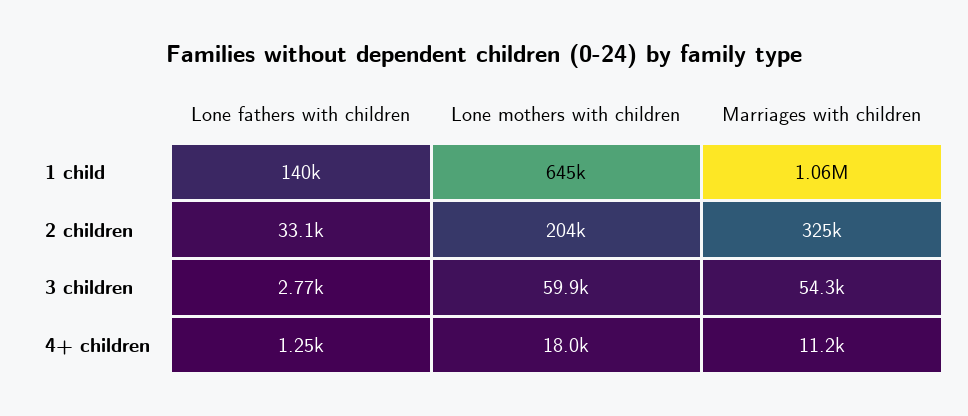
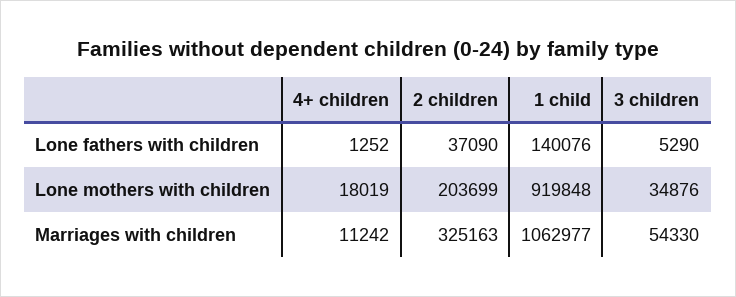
  {
    "Lone fathers with children": {
      "1 child": 140076,
-     "2 children": 33100,
+     "2 children": 37090,
-     "3 children": 2770,
+     "3 children": 5290,
      "4+ children": 1252
    },
    "Lone mothers with children": {
-     "1 child": 645000,
+     "1 child": 919848,
      "2 children": 203699,
-     "3 children": 59900,
+     "3 children": 34876,
      "4+ children": 18019
    },
    "Marriages with children": {
      "1 child": 1062977,
      "2 children": 325163,
      "3 children": 54330,
      "4+ children": 11242
    }
  }

